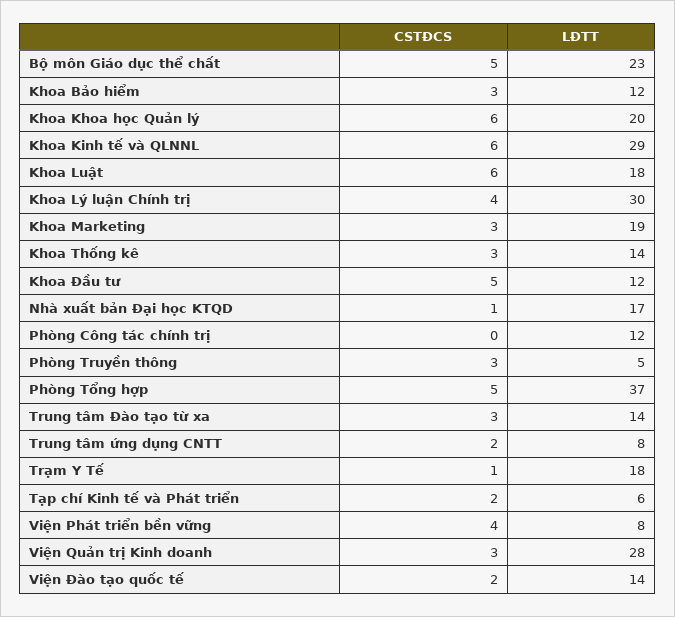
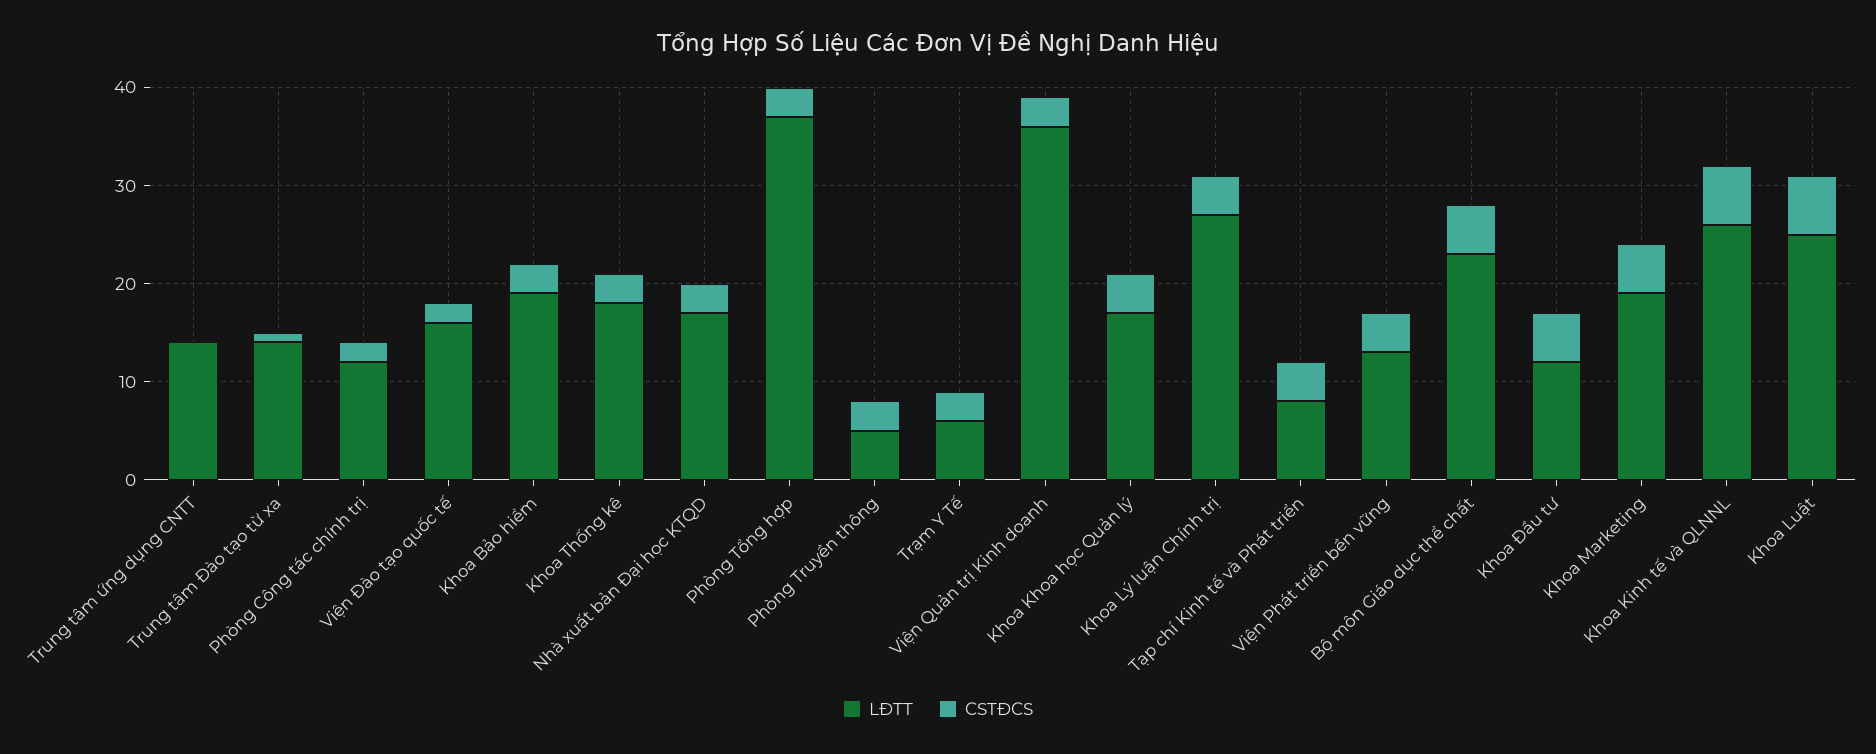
  {
    "CSTĐCS": {
      "Bộ môn Giáo dục thể chất": 5,
      "Khoa Bảo hiểm": 3,
-     "Khoa Khoa học Quản lý": 6,
+     "Khoa Khoa học Quản lý": 4,
      "Khoa Kinh tế và QLNNL": 6,
      "Khoa Luật": 6,
      "Khoa Lý luận Chính trị": 4,
-     "Khoa Marketing": 3,
+     "Khoa Marketing": 5,
      "Khoa Thống kê": 3,
      "Khoa Đầu tư": 5,
-     "Nhà xuất bản Đại học KTQD": 1,
+     "Nhà xuất bản Đại học KTQD": 3,
-     "Phòng Công tác chính trị": 0,
+     "Phòng Công tác chính trị": 2,
      "Phòng Truyền thông": 3,
-     "Phòng Tổng hợp": 5,
+     "Phòng Tổng hợp": 3,
-     "Trung tâm Đào tạo từ xa": 3,
+     "Trung tâm Đào tạo từ xa": 1,
-     "Trung tâm ứng dụng CNTT": 2,
+     "Trung tâm ứng dụng CNTT": 0,
-     "Trạm Y Tế": 1,
+     "Trạm Y Tế": 3,
-     "Tạp chí Kinh tế và Phát triển": 2,
+     "Tạp chí Kinh tế và Phát triển": 4,
      "Viện Phát triển bền vững": 4,
      "Viện Quản trị Kinh doanh": 3,
      "Viện Đào tạo quốc tế": 2
    },
    "LĐTT": {
      "Bộ môn Giáo dục thể chất": 23,
-     "Khoa Bảo hiểm": 12,
+     "Khoa Bảo hiểm": 19,
-     "Khoa Khoa học Quản lý": 20,
+     "Khoa Khoa học Quản lý": 17,
-     "Khoa Kinh tế và QLNNL": 29,
+     "Khoa Kinh tế và QLNNL": 26,
-     "Khoa Luật": 18,
+     "Khoa Luật": 25,
-     "Khoa Lý luận Chính trị": 30,
+     "Khoa Lý luận Chính trị": 27,
      "Khoa Marketing": 19,
-     "Khoa Thống kê": 14,
+     "Khoa Thống kê": 18,
      "Khoa Đầu tư": 12,
      "Nhà xuất bản Đại học KTQD": 17,
      "Phòng Công tác chính trị": 12,
      "Phòng Truyền thông": 5,
      "Phòng Tổng hợp": 37,
      "Trung tâm Đào tạo từ xa": 14,
-     "Trung tâm ứng dụng CNTT": 8,
+     "Trung tâm ứng dụng CNTT": 14,
-     "Trạm Y Tế": 18,
+     "Trạm Y Tế": 6,
-     "Tạp chí Kinh tế và Phát triển": 6,
+     "Tạp chí Kinh tế và Phát triển": 8,
-     "Viện Phát triển bền vững": 8,
+     "Viện Phát triển bền vững": 13,
-     "Viện Quản trị Kinh doanh": 28,
+     "Viện Quản trị Kinh doanh": 36,
-     "Viện Đào tạo quốc tế": 14
+     "Viện Đào tạo quốc tế": 16
    }
  }

